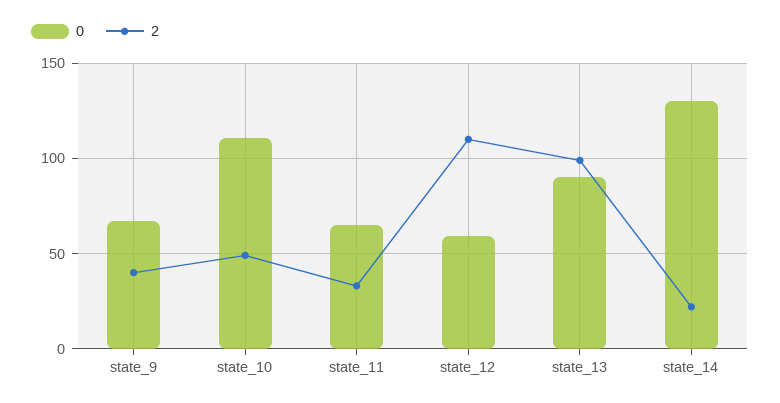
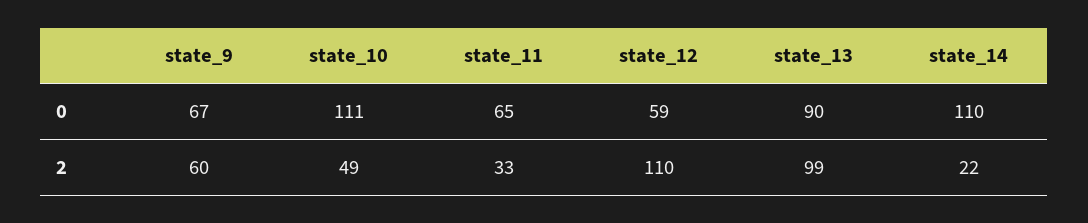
  {
    "0": {
      "state_9": 67,
      "state_10": 111,
      "state_11": 65,
      "state_12": 59,
      "state_13": 90,
-     "state_14": 130
+     "state_14": 110
    },
    "2": {
-     "state_9": 40,
+     "state_9": 60,
      "state_10": 49,
      "state_11": 33,
      "state_12": 110,
      "state_13": 99,
      "state_14": 22
    }
  }

